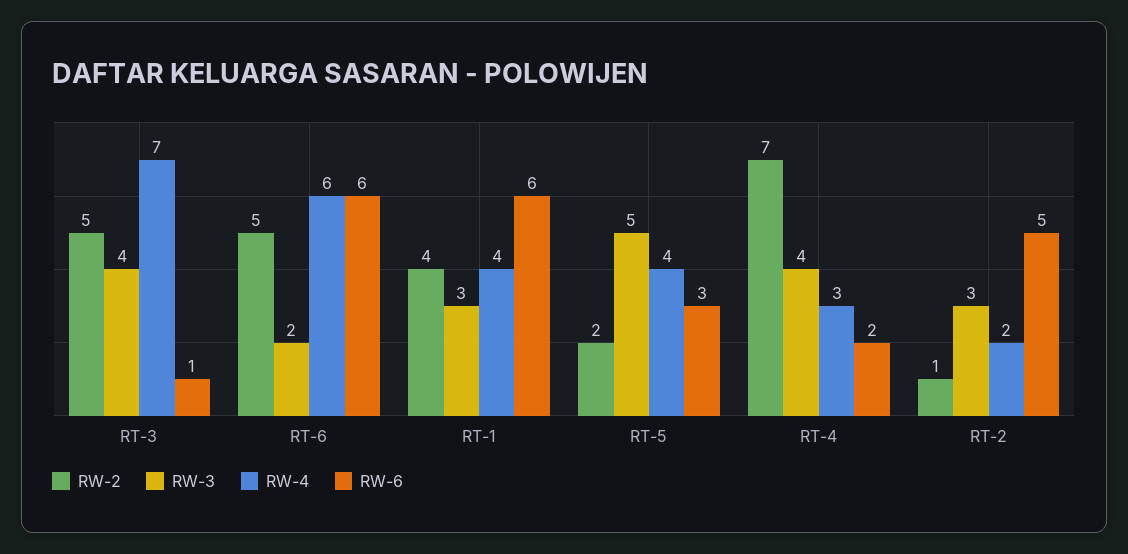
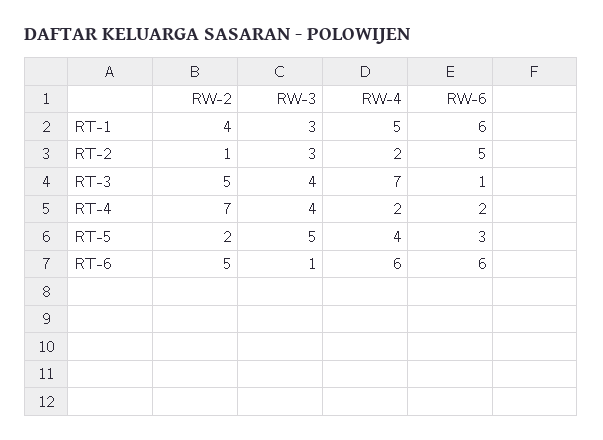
  {
    "RW-2": {
      "RT-3": 5,
      "RT-6": 5,
      "RT-1": 4,
      "RT-5": 2,
      "RT-4": 7,
      "RT-2": 1
    },
    "RW-3": {
      "RT-3": 4,
-     "RT-6": 2,
+     "RT-6": 1,
      "RT-1": 3,
      "RT-5": 5,
      "RT-4": 4,
      "RT-2": 3
    },
    "RW-4": {
      "RT-3": 7,
      "RT-6": 6,
-     "RT-1": 4,
+     "RT-1": 5,
      "RT-5": 4,
-     "RT-4": 3,
+     "RT-4": 2,
      "RT-2": 2
    },
    "RW-6": {
      "RT-3": 1,
      "RT-6": 6,
      "RT-1": 6,
      "RT-5": 3,
      "RT-4": 2,
      "RT-2": 5
    }
  }

